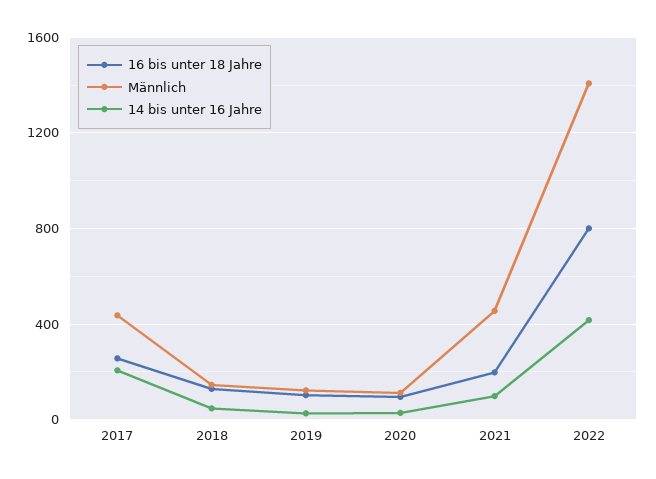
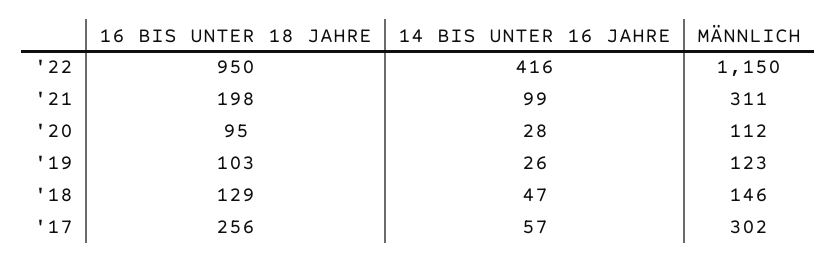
  {
    "16 bis unter 18 Jahre": {
      "2017": 256,
      "2018": 129,
      "2019": 103,
      "2020": 95,
      "2021": 198,
-     "2022": 800
+     "2022": 950
    },
    "Männlich": {
-     "2017": 450,
+     "2017": 302,
      "2018": 146,
      "2019": 123,
      "2020": 112,
-     "2021": 450,
+     "2021": 311,
-     "2022": 1400
+     "2022": 1150
    },
    "14 bis unter 16 Jahre": {
-     "2017": 200,
+     "2017": 57,
      "2018": 47,
      "2019": 26,
      "2020": 28,
      "2021": 99,
      "2022": 416
    }
  }

